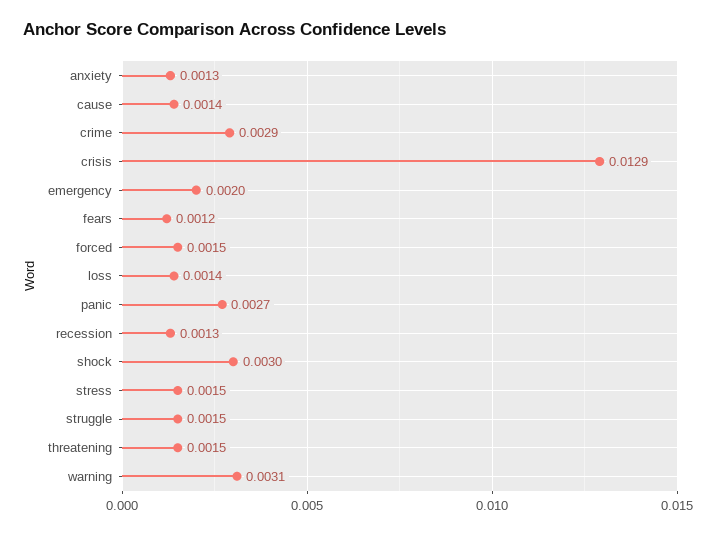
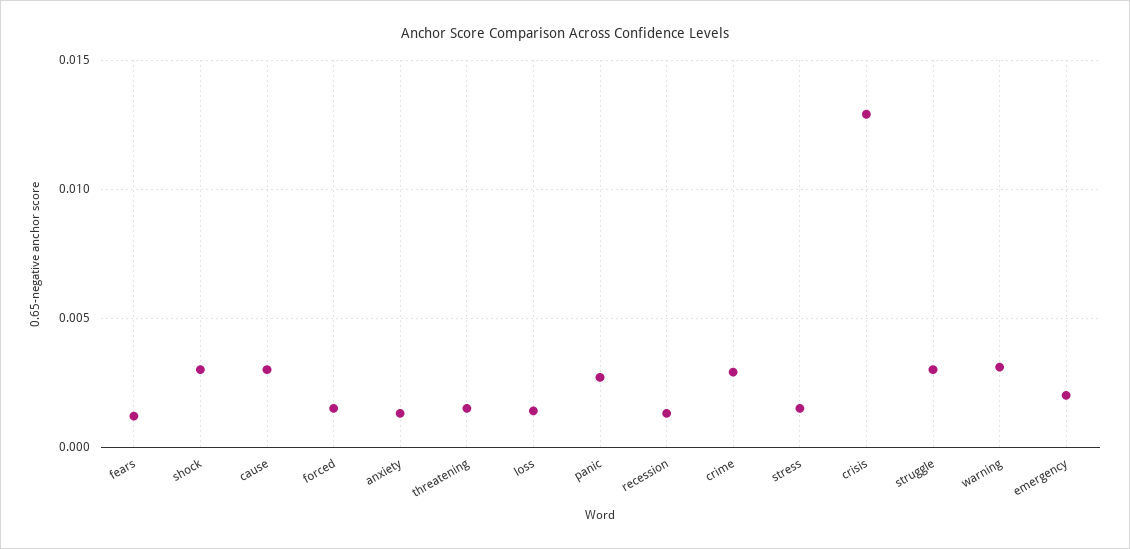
  {
    "anxiety": 0.0013,
-   "cause": 0.0014,
+   "cause": 0.003,
    "crime": 0.0029,
    "crisis": 0.0129,
    "emergency": 0.002,
    "fears": 0.0012,
    "forced": 0.0015,
    "loss": 0.0014,
    "panic": 0.0027,
    "recession": 0.0013,
    "shock": 0.003,
    "stress": 0.0015,
-   "struggle": 0.0015,
+   "struggle": 0.003,
    "threatening": 0.0015,
    "warning": 0.0031
  }

